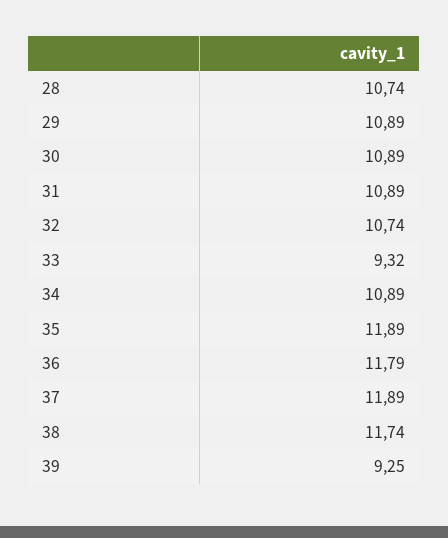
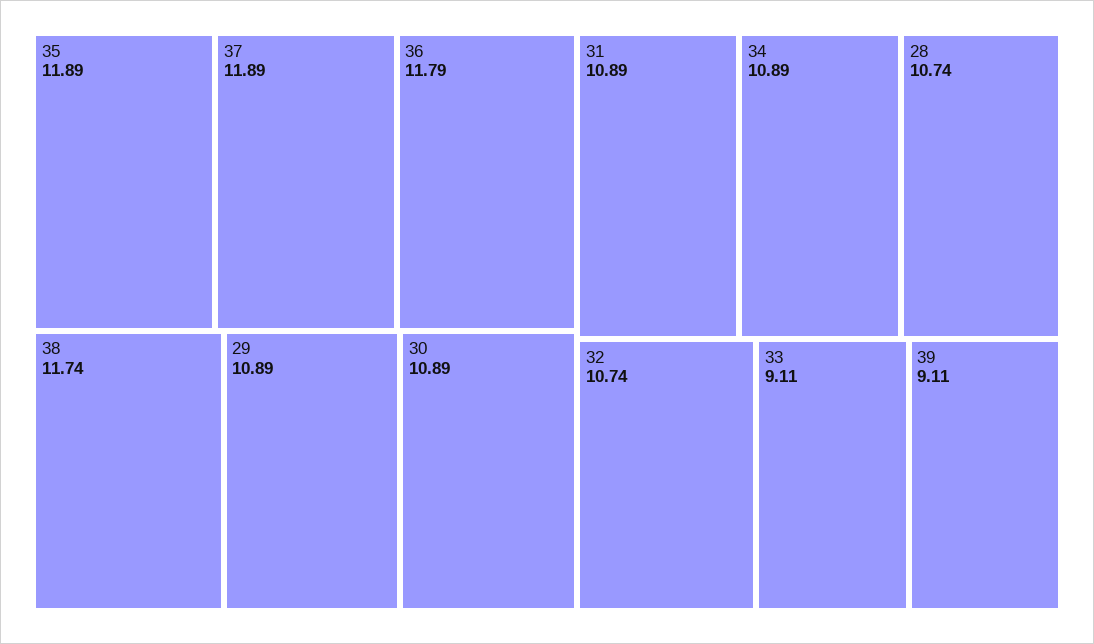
  {
    "28": 10.74,
    "29": 10.89,
    "30": 10.89,
    "31": 10.89,
    "32": 10.74,
-   "33": 9.32,
+   "33": 9.11,
    "34": 10.89,
    "35": 11.89,
    "36": 11.79,
    "37": 11.89,
    "38": 11.74,
-   "39": 9.25
+   "39": 9.11
  }

